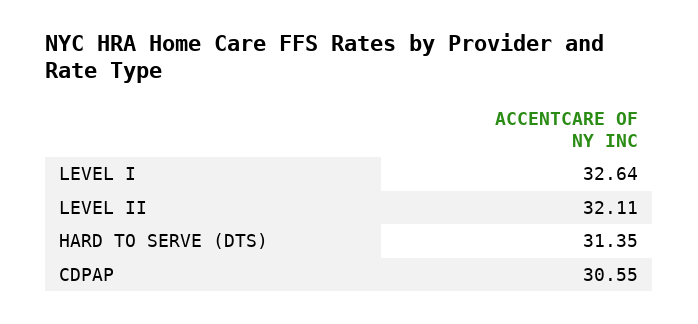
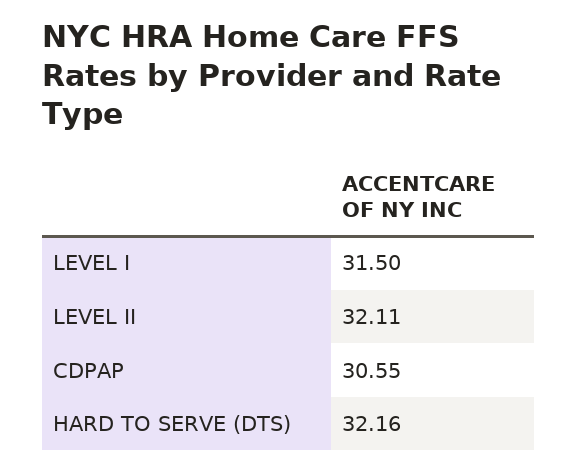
  {
-   "LEVEL I": 32.64,
+   "LEVEL I": 31.5,
    "LEVEL II": 32.11,
-   "HARD TO SERVE (DTS)": 31.35,
+   "HARD TO SERVE (DTS)": 32.16,
    "CDPAP": 30.55
  }

